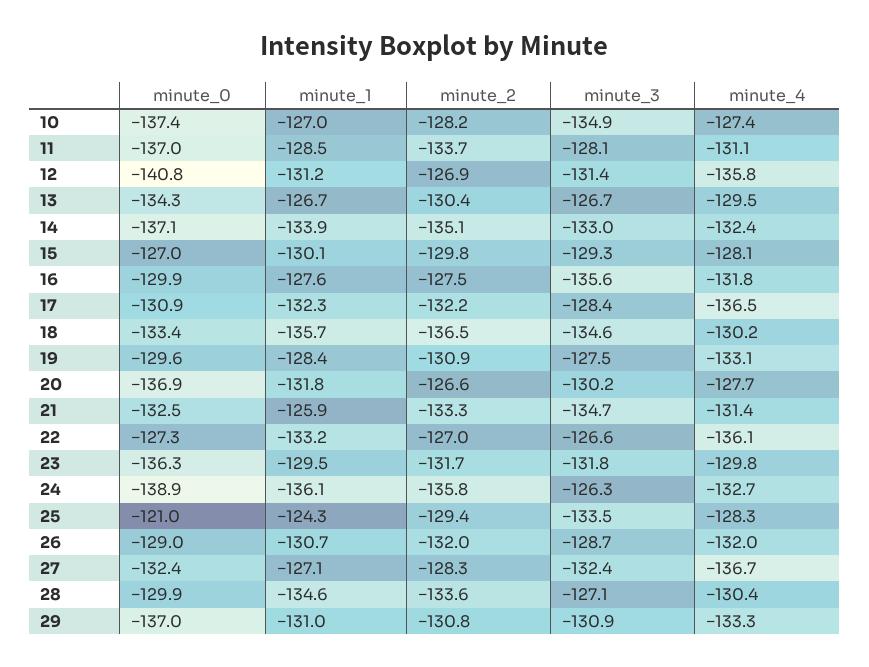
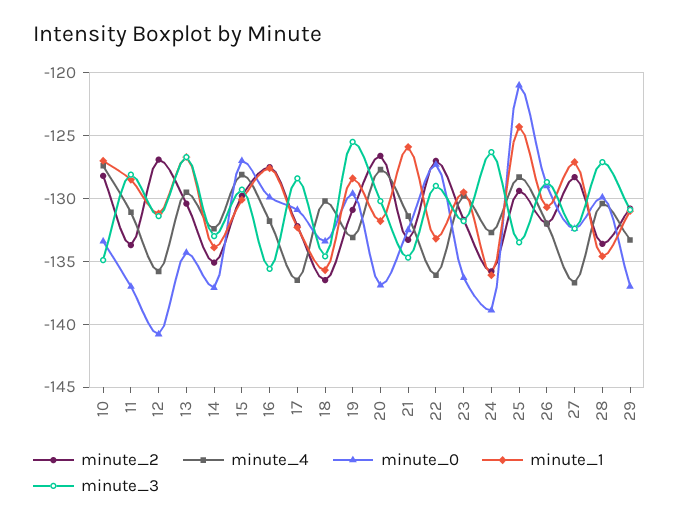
  {
    "minute_0": {
-     "10": -137.4,
+     "10": -133.5,
      "11": -137,
      "12": -140.8,
      "13": -134.3,
      "14": -137.1,
      "15": -127,
      "16": -129.9,
      "17": -130.9,
      "18": -133.4,
      "19": -129.6,
      "20": -136.9,
      "21": -132.5,
      "22": -127.3,
      "23": -136.3,
      "24": -138.9,
      "25": -121,
      "26": -129,
      "27": -132.4,
      "28": -129.9,
      "29": -137
    },
    "minute_1": {
      "10": -127,
      "11": -128.5,
      "12": -131.2,
      "13": -126.7,
      "14": -133.9,
      "15": -130.1,
      "16": -127.6,
      "17": -132.3,
      "18": -135.7,
      "19": -128.4,
      "20": -131.8,
      "21": -125.9,
      "22": -133.2,
      "23": -129.5,
      "24": -136.1,
      "25": -124.3,
      "26": -130.7,
      "27": -127.1,
      "28": -134.6,
      "29": -131
    },
    "minute_2": {
      "10": -128.2,
      "11": -133.7,
      "12": -126.9,
      "13": -130.4,
      "14": -135.1,
      "15": -129.8,
      "16": -127.5,
      "17": -132.2,
      "18": -136.5,
      "19": -130.9,
      "20": -126.6,
      "21": -133.3,
      "22": -127,
      "23": -131.7,
      "24": -135.8,
      "25": -129.4,
      "26": -132,
      "27": -128.3,
      "28": -133.6,
      "29": -130.8
    },
    "minute_3": {
      "10": -134.9,
      "11": -128.1,
      "12": -131.4,
      "13": -126.7,
      "14": -133,
      "15": -129.3,
      "16": -135.6,
      "17": -128.4,
      "18": -134.6,
-     "19": -127.5,
+     "19": -125.5,
      "20": -130.2,
      "21": -134.7,
-     "22": -126.6,
+     "22": -129,
      "23": -131.8,
      "24": -126.3,
      "25": -133.5,
      "26": -128.7,
      "27": -132.4,
      "28": -127.1,
      "29": -130.9
    },
    "minute_4": {
      "10": -127.4,
      "11": -131.1,
      "12": -135.8,
      "13": -129.5,
      "14": -132.4,
      "15": -128.1,
      "16": -131.8,
      "17": -136.5,
      "18": -130.2,
      "19": -133.1,
      "20": -127.7,
      "21": -131.4,
      "22": -136.1,
      "23": -129.8,
      "24": -132.7,
      "25": -128.3,
      "26": -132,
      "27": -136.7,
      "28": -130.4,
      "29": -133.3
    }
  }

